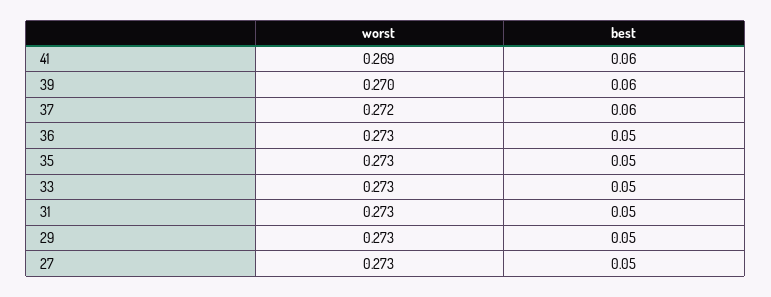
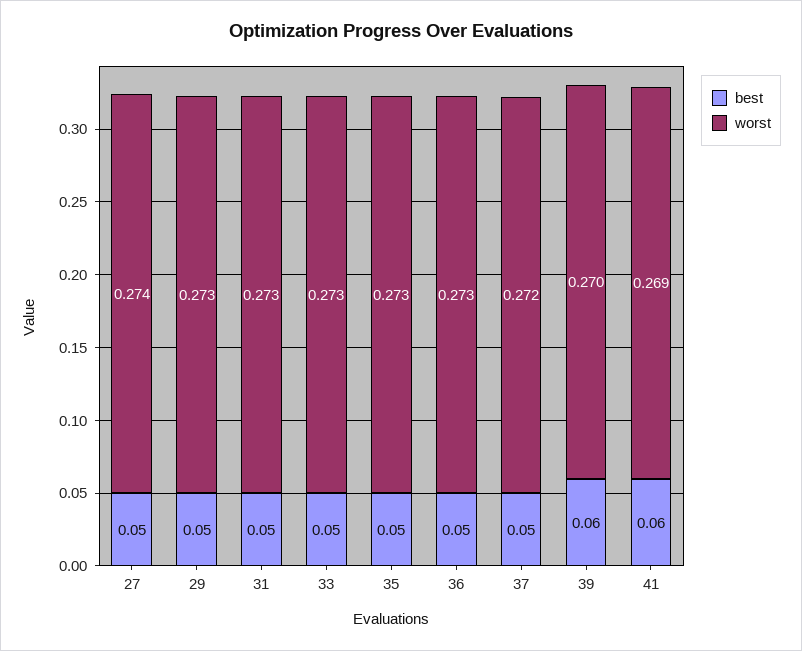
  {
    "worst": {
      "41": 0.269,
      "39": 0.27,
      "37": 0.272,
      "36": 0.273,
      "35": 0.273,
      "33": 0.273,
      "31": 0.273,
      "29": 0.273,
-     "27": 0.273
+     "27": 0.274
    },
    "best": {
      "41": 0.06,
      "39": 0.06,
-     "37": 0.06,
+     "37": 0.05,
      "36": 0.05,
      "35": 0.05,
      "33": 0.05,
      "31": 0.05,
      "29": 0.05,
      "27": 0.05
    }
  }

